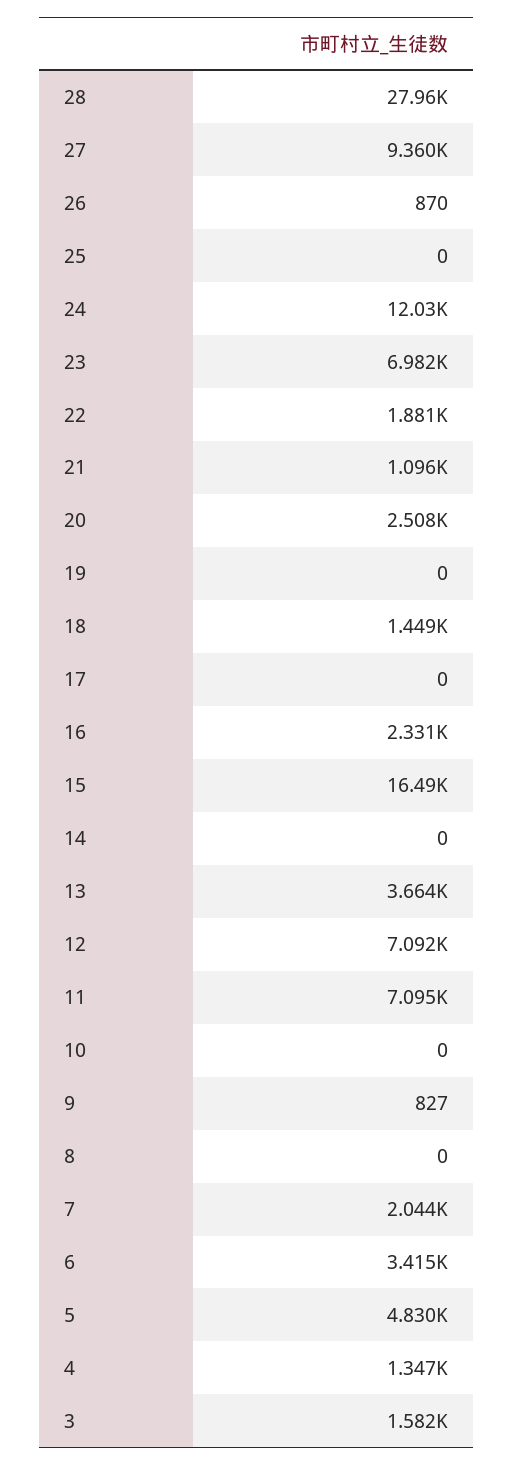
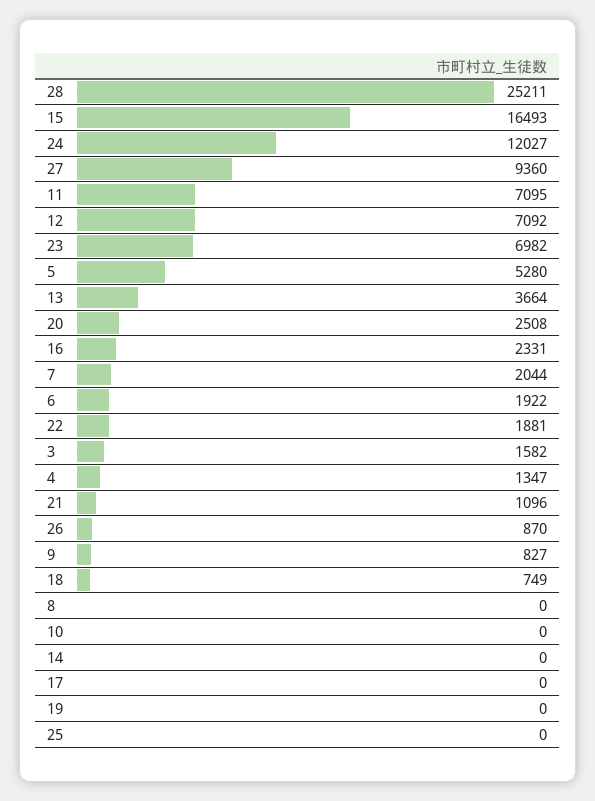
  {
-   "28": 27960,
+   "28": 25211,
    "27": 9360,
    "26": 870,
    "25": 0,
    "24": 12027,
    "23": 6982,
    "22": 1881,
    "21": 1096,
    "20": 2508,
    "19": 0,
-   "18": 1449,
+   "18": 749,
    "17": 0,
    "16": 2331,
    "15": 16493,
    "14": 0,
    "13": 3664,
    "12": 7092,
    "11": 7095,
    "10": 0,
    "9": 827,
    "8": 0,
    "7": 2044,
-   "6": 3415,
+   "6": 1922,
-   "5": 4830,
+   "5": 5280,
    "4": 1347,
    "3": 1582
  }

